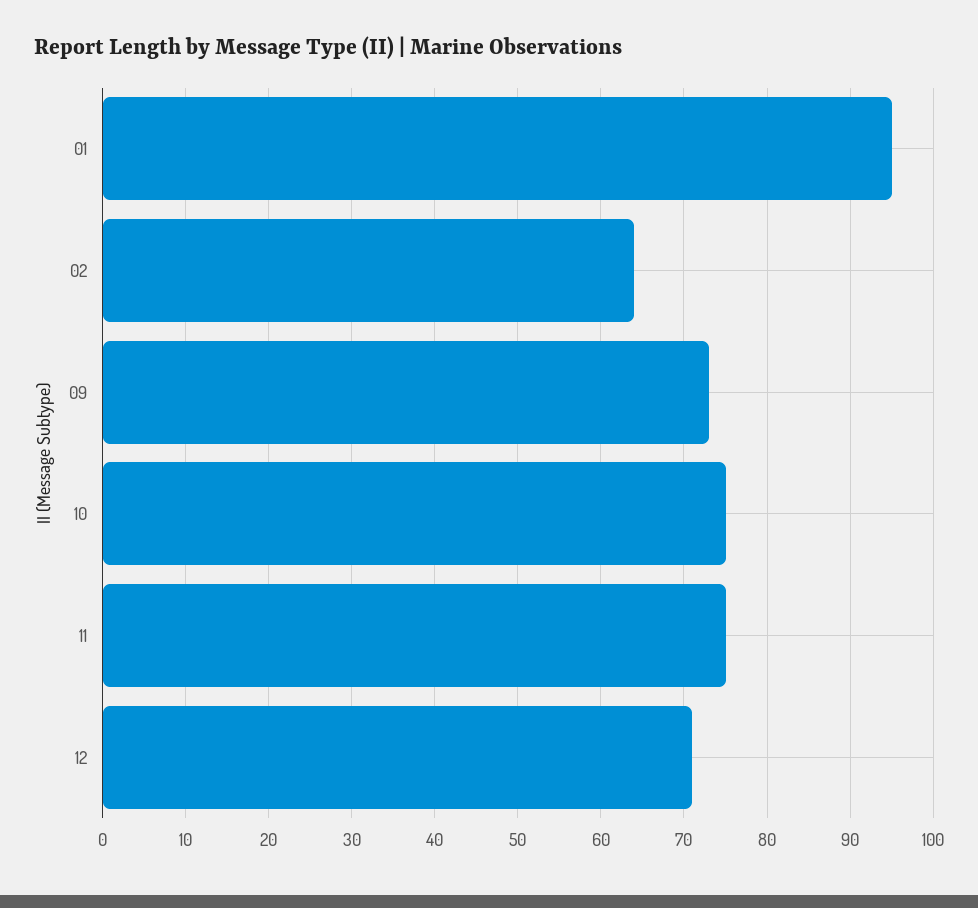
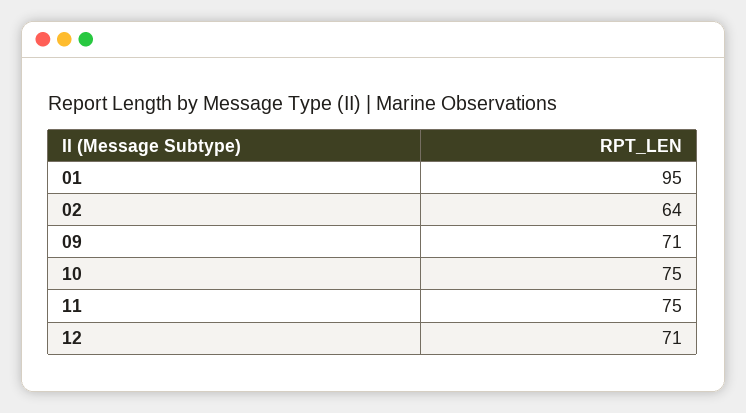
  {
    "01": 95,
    "02": 64,
-   "09": 73,
+   "09": 71,
    "10": 75,
    "11": 75,
    "12": 71
  }

